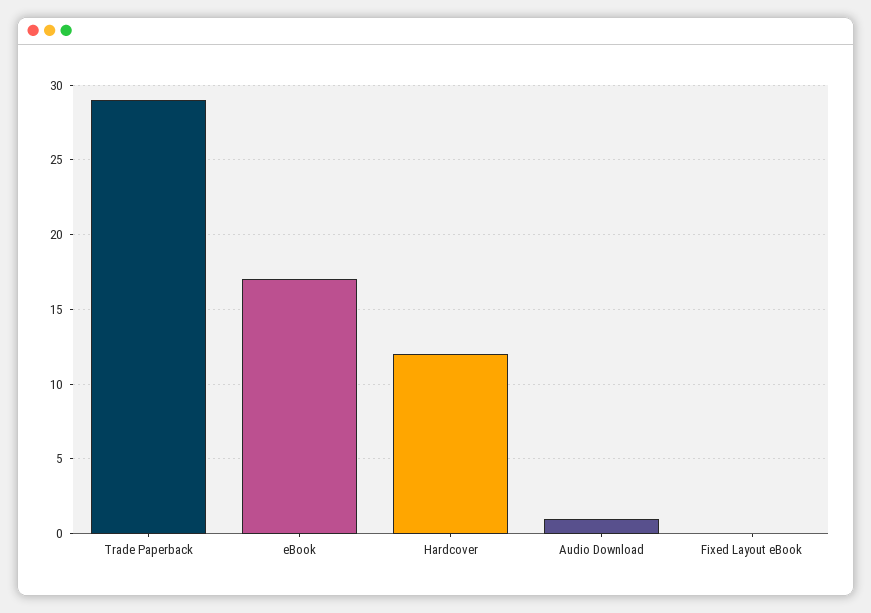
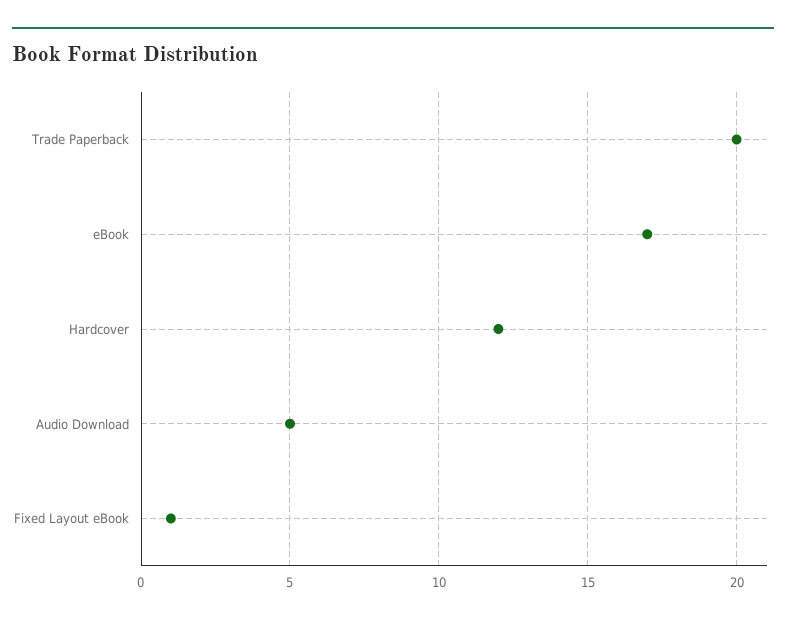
  {
-   "Trade Paperback": 29,
+   "Trade Paperback": 20,
    "eBook": 17,
    "Hardcover": 12,
-   "Audio Download": 1,
+   "Audio Download": 5,
-   "Fixed Layout eBook": 0
+   "Fixed Layout eBook": 1
  }

